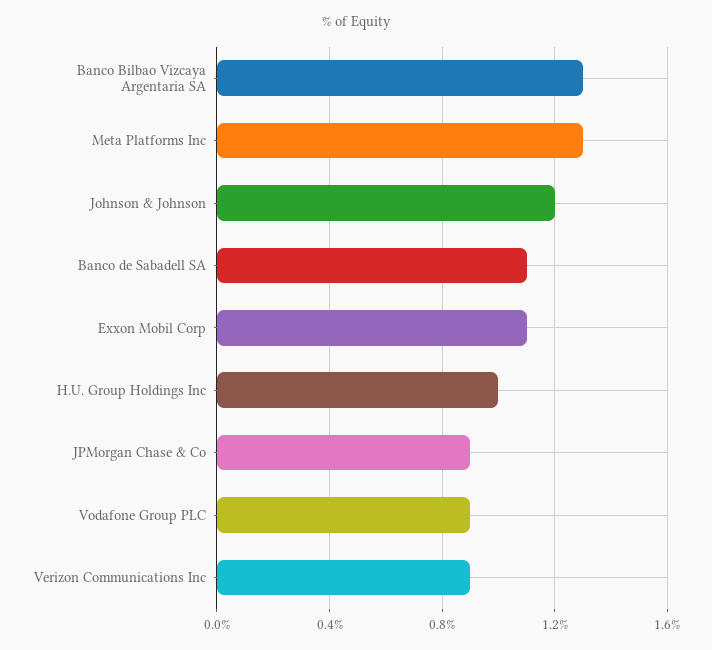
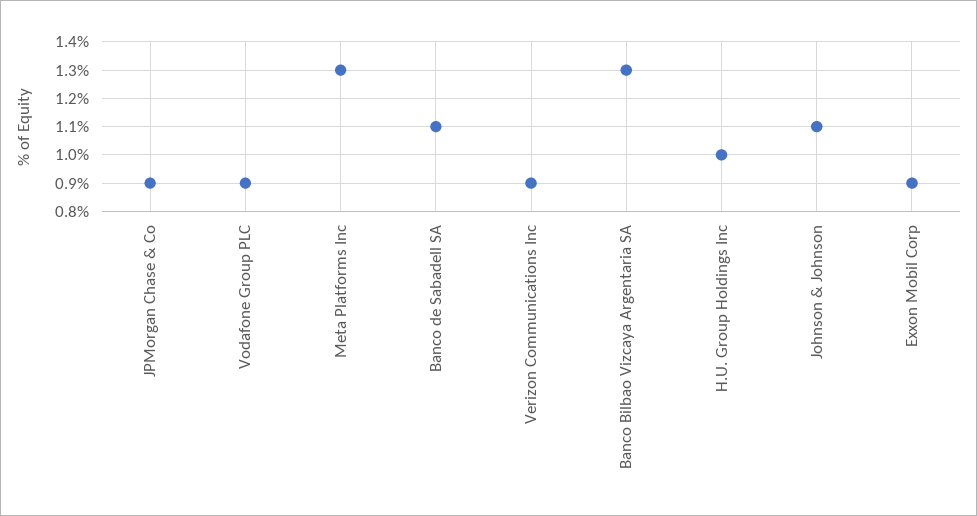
  {
    "Banco Bilbao Vizcaya Argentaria SA": 1.3,
    "Meta Platforms Inc": 1.3,
-   "Johnson & Johnson": 1.2,
+   "Johnson & Johnson": 1.1,
    "Banco de Sabadell SA": 1.1,
-   "Exxon Mobil Corp": 1.1,
+   "Exxon Mobil Corp": 0.9,
    "H.U. Group Holdings Inc": 1,
    "JPMorgan Chase & Co": 0.9,
    "Vodafone Group PLC": 0.9,
    "Verizon Communications Inc": 0.9
  }

